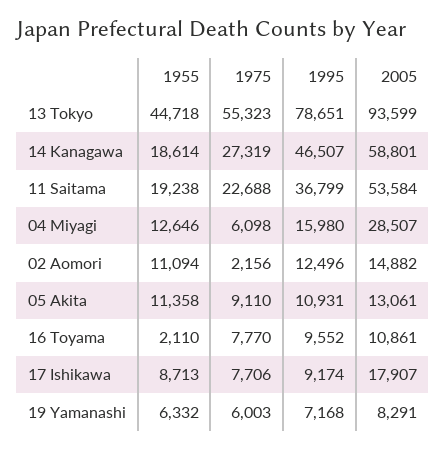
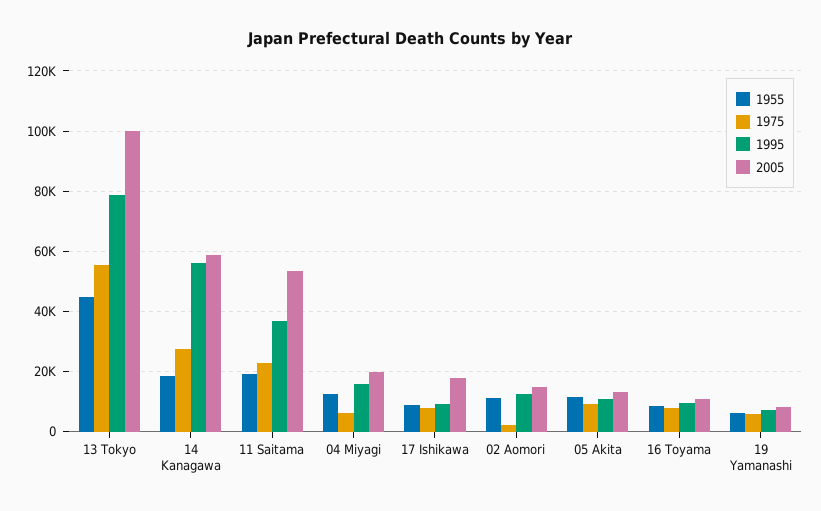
  {
    "1955": {
      "13 Tokyo": 44718,
      "14 Kanagawa": 18614,
      "11 Saitama": 19238,
      "04 Miyagi": 12646,
      "02 Aomori": 11094,
      "05 Akita": 11358,
-     "16 Toyama": 2110,
+     "16 Toyama": 8000,
      "17 Ishikawa": 8713,
      "19 Yamanashi": 6332
    },
    "1975": {
      "13 Tokyo": 55323,
      "14 Kanagawa": 27319,
      "11 Saitama": 22688,
      "04 Miyagi": 6098,
      "02 Aomori": 2156,
      "05 Akita": 9110,
      "16 Toyama": 7770,
      "17 Ishikawa": 7706,
      "19 Yamanashi": 6003
    },
    "1995": {
      "13 Tokyo": 78651,
-     "14 Kanagawa": 46507,
+     "14 Kanagawa": 56000,
      "11 Saitama": 36799,
      "04 Miyagi": 15980,
      "02 Aomori": 12496,
      "05 Akita": 10931,
      "16 Toyama": 9552,
      "17 Ishikawa": 9174,
      "19 Yamanashi": 7168
    },
    "2005": {
-     "13 Tokyo": 93599,
+     "13 Tokyo": 100000,
      "14 Kanagawa": 58801,
      "11 Saitama": 53584,
-     "04 Miyagi": 28507,
+     "04 Miyagi": 20000,
      "02 Aomori": 14882,
      "05 Akita": 13061,
      "16 Toyama": 10861,
      "17 Ishikawa": 17907,
      "19 Yamanashi": 8291
    }
  }

